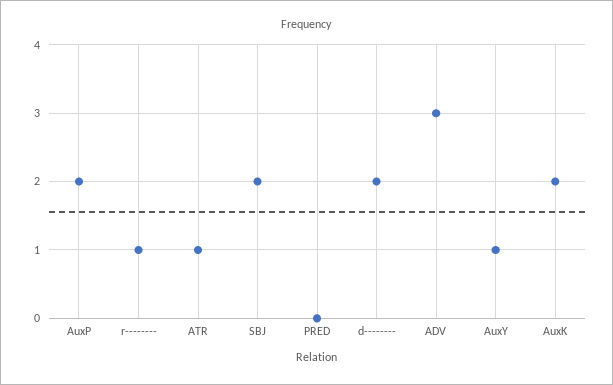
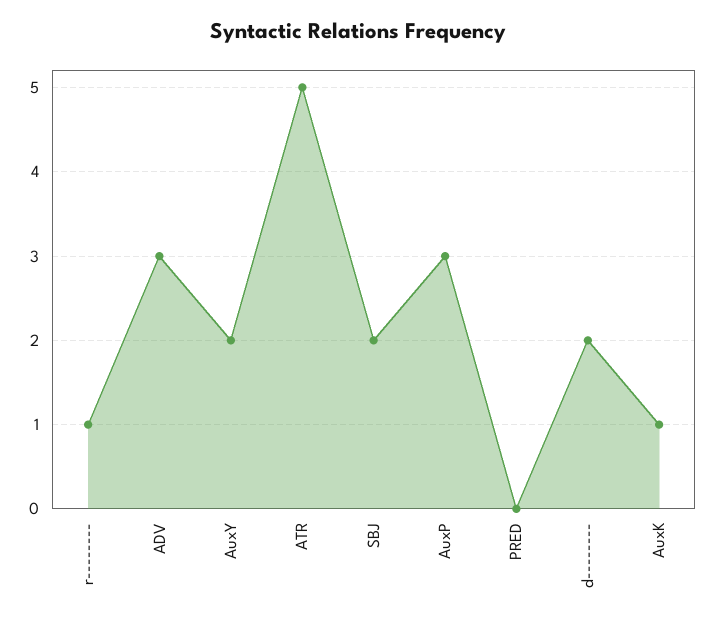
  {
-   "AuxP": 2,
+   "AuxP": 3,
    "r--------": 1,
-   "ATR": 1,
+   "ATR": 5,
    "SBJ": 2,
    "PRED": 0,
    "d--------": 2,
    "ADV": 3,
-   "AuxY": 1,
+   "AuxY": 2,
-   "AuxK": 2
+   "AuxK": 1
  }

